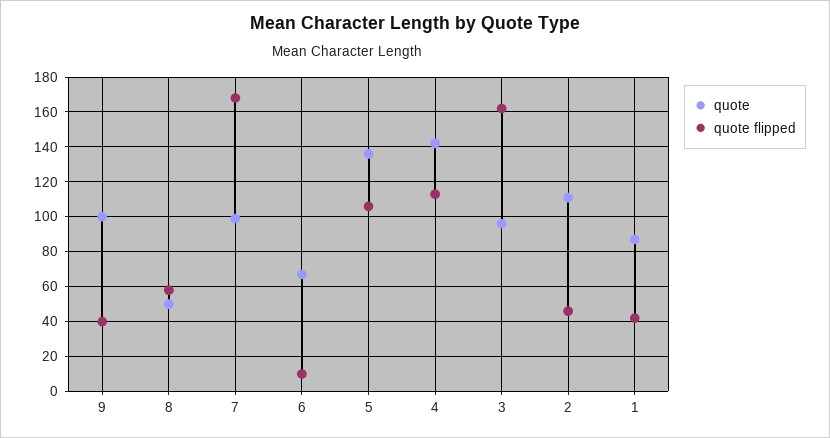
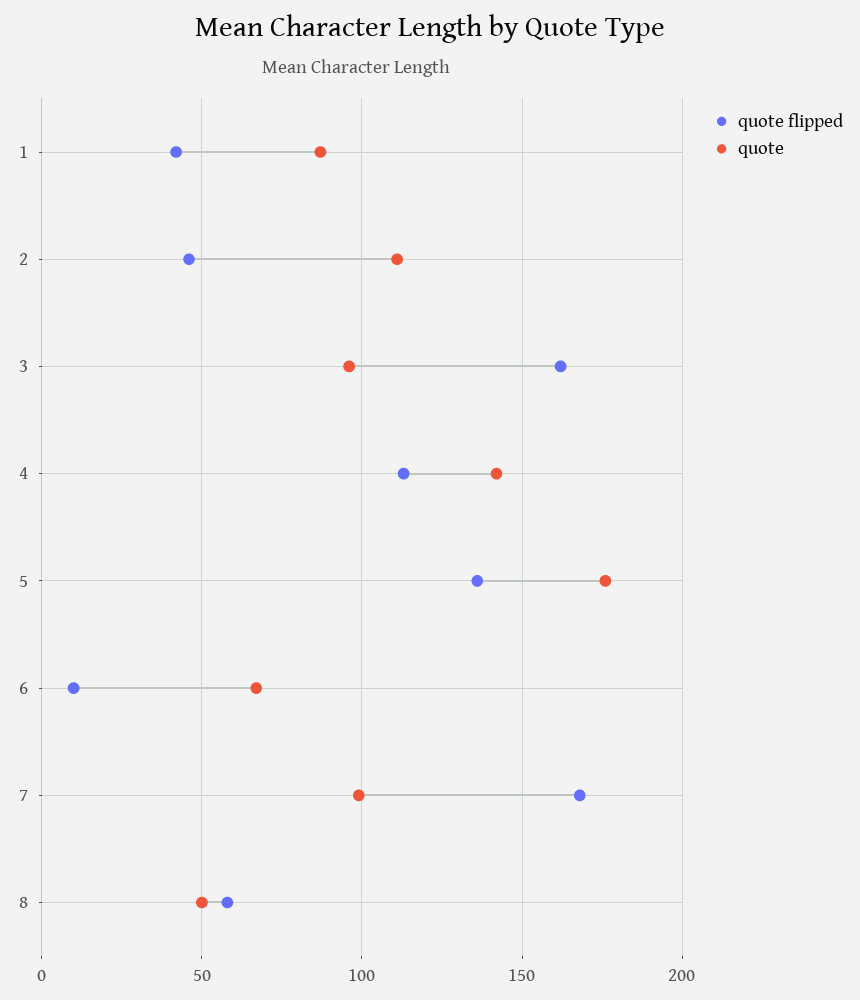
  {
    "quote": {
-     "9": 100,
      "8": 50,
      "7": 100,
      "6": 65,
-     "5": 135,
+     "5": 175,
      "4": 140,
      "3": 95,
      "2": 110,
      "1": 85
    },
    "quote flipped": {
-     "9": 40,
      "8": 60,
      "7": 170,
      "6": 10,
-     "5": 105,
+     "5": 135,
      "4": 115,
      "3": 160,
      "2": 45,
      "1": 40
    }
  }

